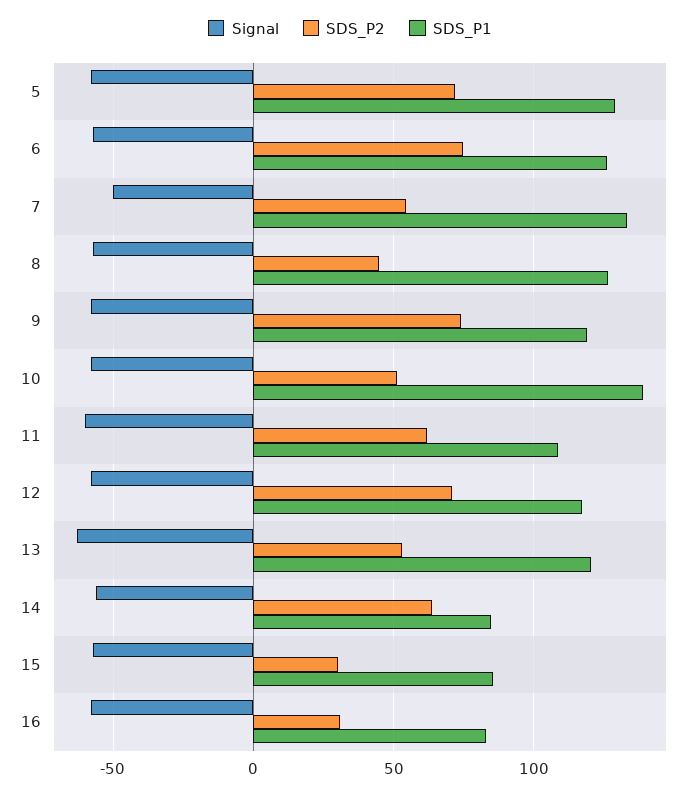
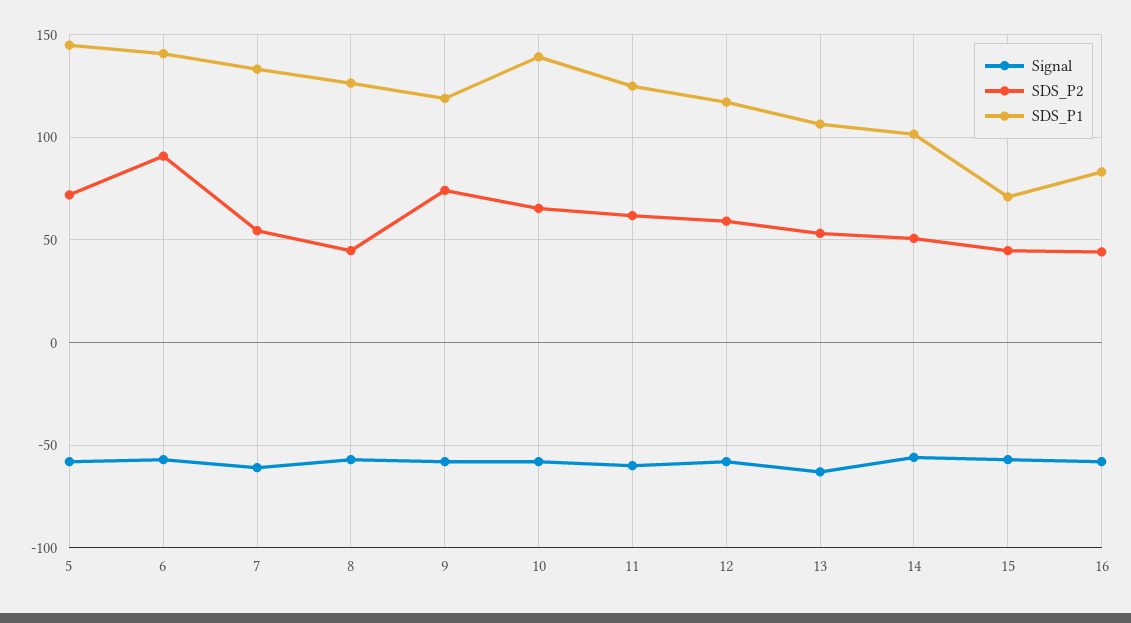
  {
    "Signal": {
      "5": -60,
      "6": -55,
-     "7": -50,
+     "7": -60,
      "8": -55,
      "9": -60,
      "10": -60,
      "11": -60,
      "12": -60,
      "13": -65,
      "14": -55,
      "15": -55,
      "16": -60
    },
    "SDS_P2": {
      "5": 70,
-     "6": 75,
+     "6": 90,
      "7": 55,
      "8": 45,
      "9": 75,
-     "10": 50,
+     "10": 65,
      "11": 60,
-     "12": 70,
+     "12": 60,
      "13": 55,
-     "14": 65,
+     "14": 50,
-     "15": 30,
+     "15": 45,
-     "16": 30
+     "16": 45
    },
    "SDS_P1": {
-     "5": 130,
+     "5": 145,
-     "6": 125,
+     "6": 140,
      "7": 135,
      "8": 125,
      "9": 120,
      "10": 140,
-     "11": 110,
+     "11": 125,
      "12": 115,
-     "13": 120,
+     "13": 105,
-     "14": 85,
+     "14": 100,
-     "15": 85,
+     "15": 70,
      "16": 85
    }
  }

